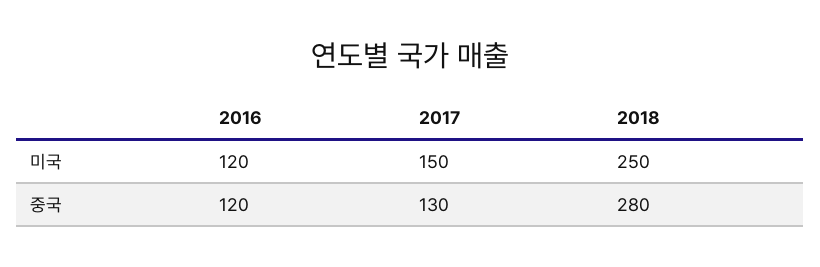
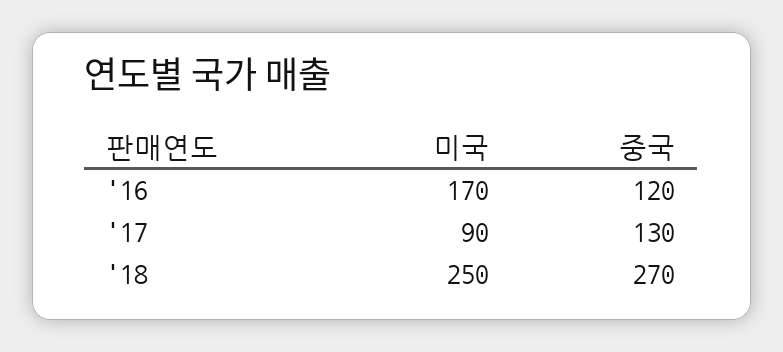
  {
    "2016": {
-     "미국": 120,
+     "미국": 170,
      "중국": 120
    },
    "2017": {
-     "미국": 150,
+     "미국": 90,
      "중국": 130
    },
    "2018": {
      "미국": 250,
-     "중국": 280
+     "중국": 270
    }
  }

